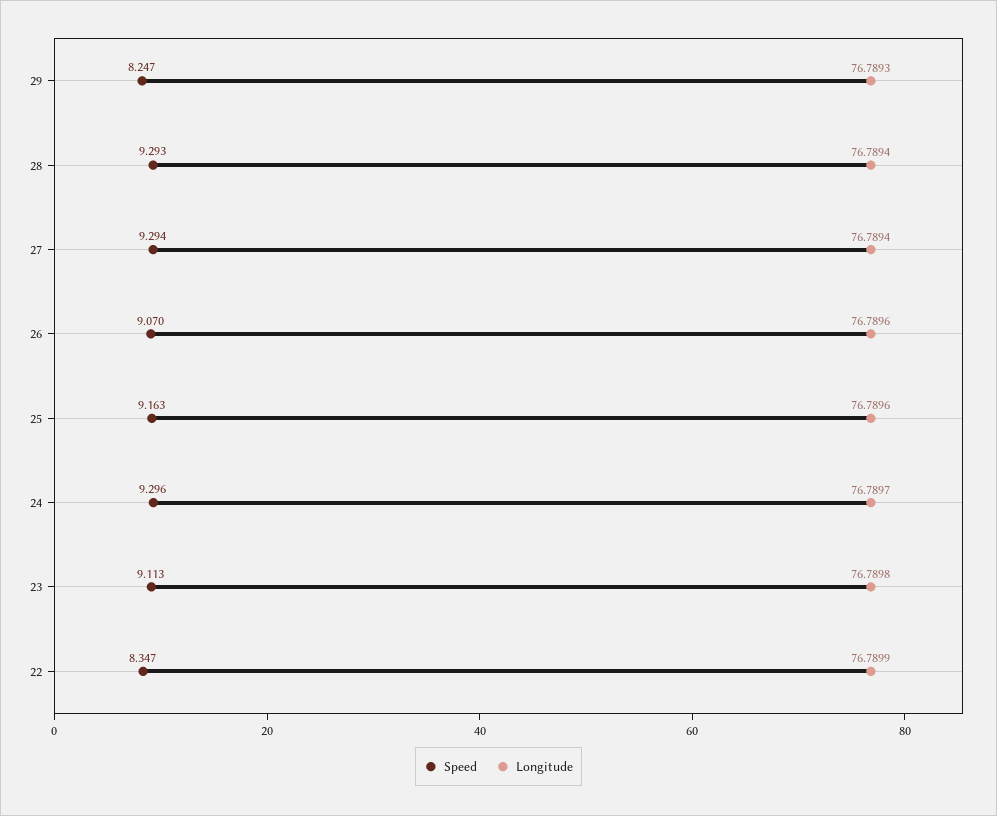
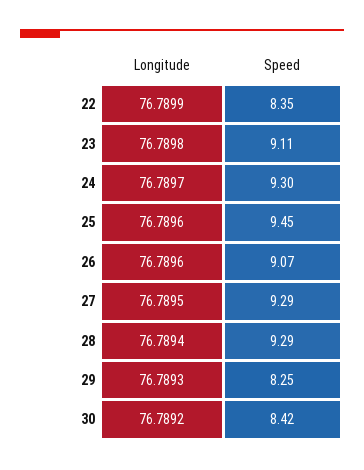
  {
    "Speed": {
      "29": 8.247,
      "28": 9.293,
      "27": 9.294,
      "26": 9.07,
-     "25": 9.163,
+     "25": 9.45,
      "24": 9.296,
      "23": 9.113,
-     "22": 8.347
+     "22": 8.347,
+     "30": 8.42
    },
    "Longitude": {
      "29": 76.7893,
      "28": 76.7894,
-     "27": 76.7894,
+     "27": 76.7895,
      "26": 76.7896,
      "25": 76.7896,
      "24": 76.7897,
      "23": 76.7898,
-     "22": 76.7899
+     "22": 76.7899,
+     "30": 76.7892
    }
  }

